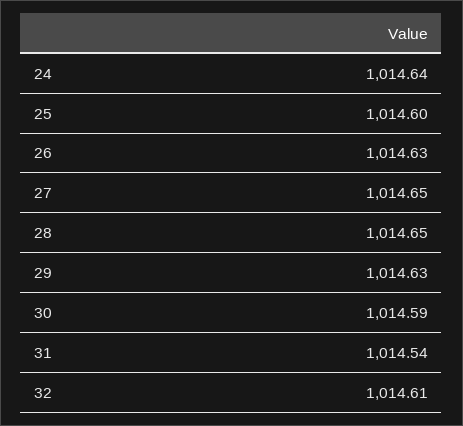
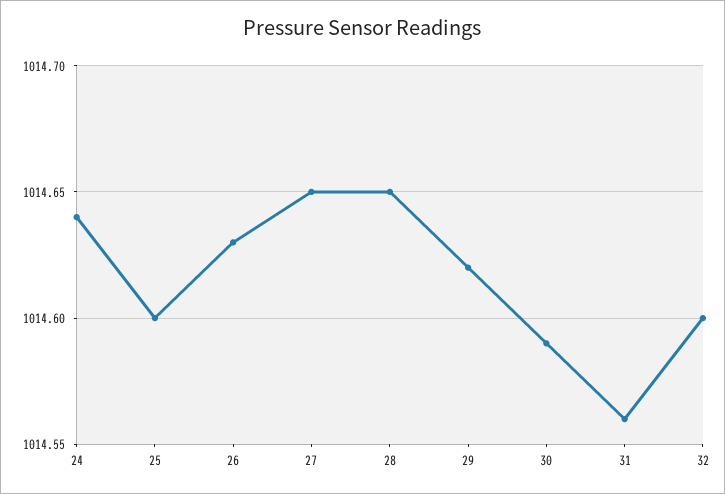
  {
    "24": 1014.64,
    "25": 1014.6,
    "26": 1014.63,
    "27": 1014.65,
    "28": 1014.65,
-   "29": 1014.63,
+   "29": 1014.62,
    "30": 1014.59,
-   "31": 1014.54,
+   "31": 1014.56,
-   "32": 1014.61
+   "32": 1014.6
  }

